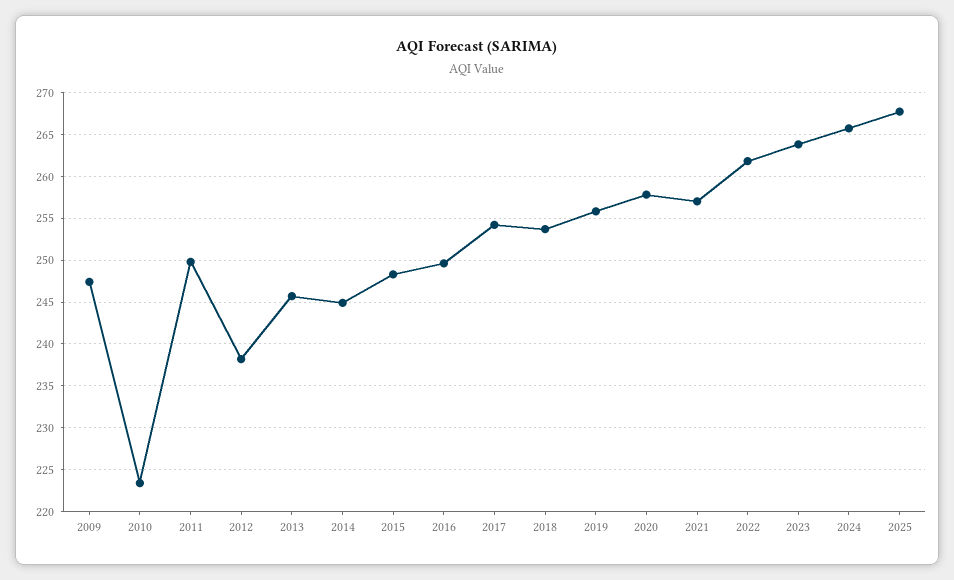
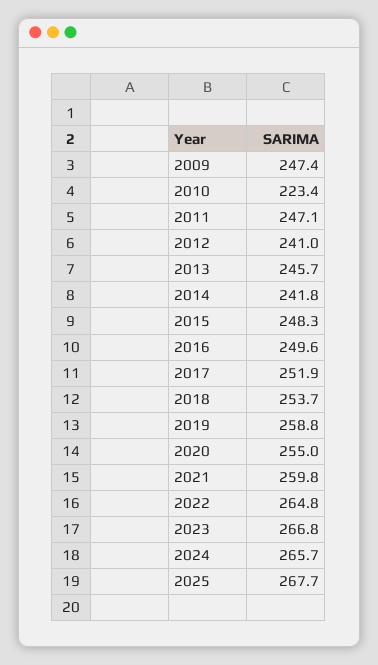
  {
    "2009": 247.4,
    "2010": 223.4,
-   "2011": 250,
+   "2011": 247.1,
-   "2012": 238,
+   "2012": 241,
    "2013": 245.7,
-   "2014": 245,
+   "2014": 241.8,
    "2015": 248.3,
    "2016": 249.6,
-   "2017": 254,
+   "2017": 251.9,
    "2018": 253.7,
-   "2019": 256,
+   "2019": 258.8,
-   "2020": 258,
+   "2020": 255,
-   "2021": 257,
+   "2021": 259.8,
-   "2022": 262,
+   "2022": 264.8,
-   "2023": 264,
+   "2023": 266.8,
    "2024": 265.7,
    "2025": 267.7
  }

